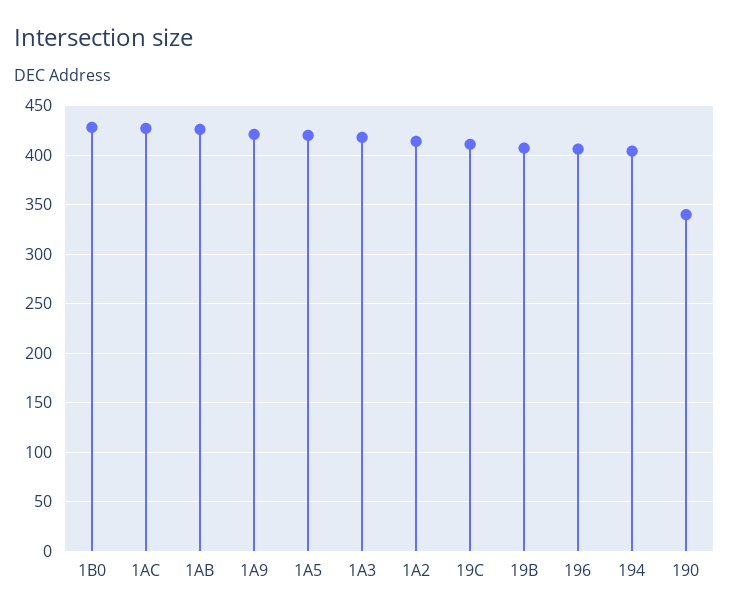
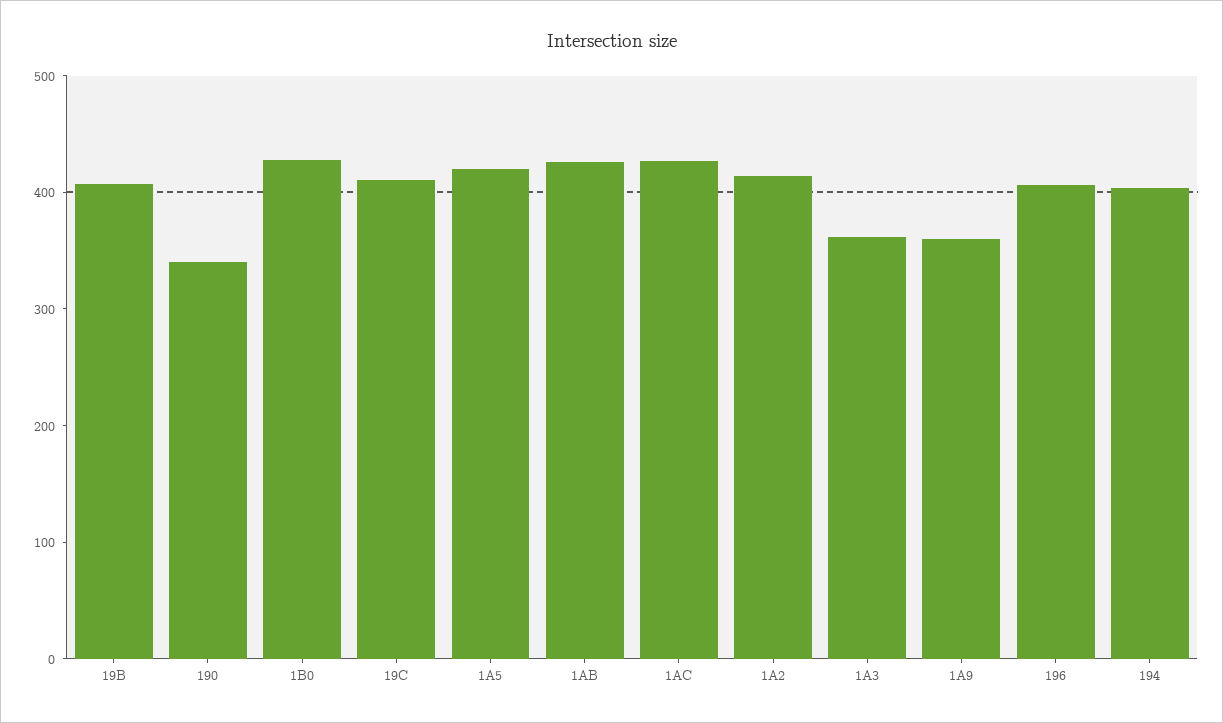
  {
    "1B0": 430,
    "1AC": 430,
    "1AB": 430,
-   "1A9": 420,
+   "1A9": 360,
    "1A5": 420,
-   "1A3": 420,
+   "1A3": 360,
    "1A2": 410,
    "19C": 410,
    "19B": 410,
    "196": 410,
    "194": 400,
    "190": 340
  }

